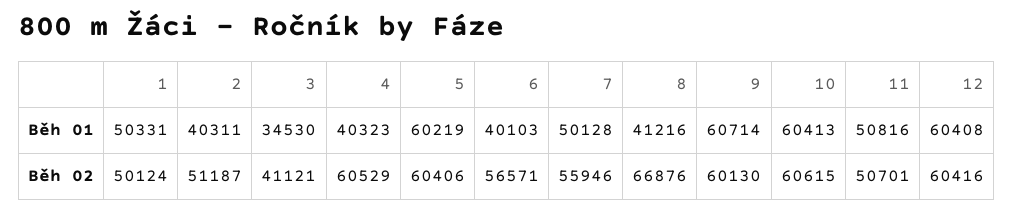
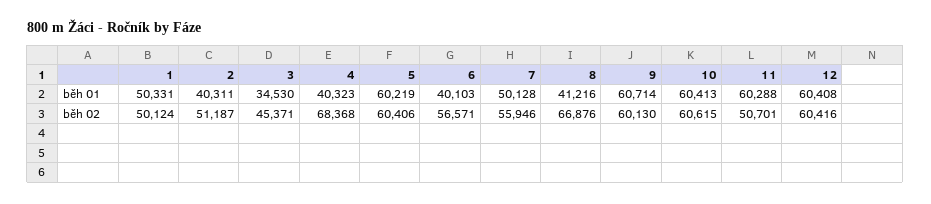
  {
    "1": {
      "Běh 01": 50331,
      "Běh 02": 50124
    },
    "2": {
      "Běh 01": 40311,
      "Běh 02": 51187
    },
    "3": {
      "Běh 01": 34530,
-     "Běh 02": 41121
+     "Běh 02": 45371
    },
    "4": {
      "Běh 01": 40323,
-     "Běh 02": 60529
+     "Běh 02": 68368
    },
    "5": {
      "Běh 01": 60219,
      "Běh 02": 60406
    },
    "6": {
      "Běh 01": 40103,
      "Běh 02": 56571
    },
    "7": {
      "Běh 01": 50128,
      "Běh 02": 55946
    },
    "8": {
      "Běh 01": 41216,
      "Běh 02": 66876
    },
    "9": {
      "Běh 01": 60714,
      "Běh 02": 60130
    },
    "10": {
      "Běh 01": 60413,
      "Běh 02": 60615
    },
    "11": {
-     "Běh 01": 50816,
+     "Běh 01": 60288,
      "Běh 02": 50701
    },
    "12": {
      "Běh 01": 60408,
      "Běh 02": 60416
    }
  }

